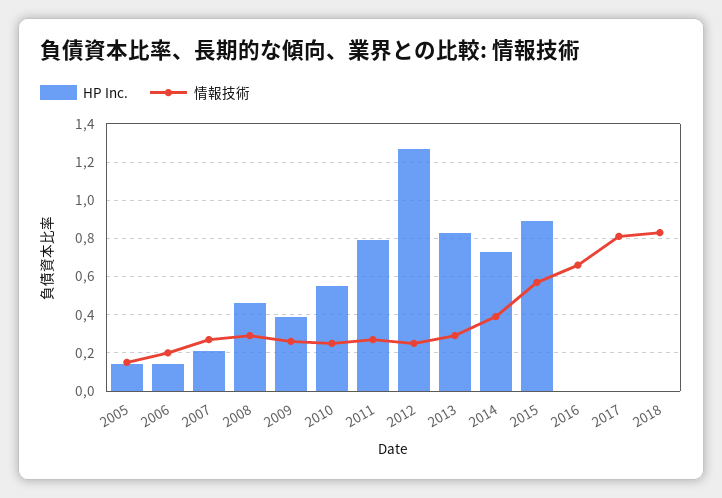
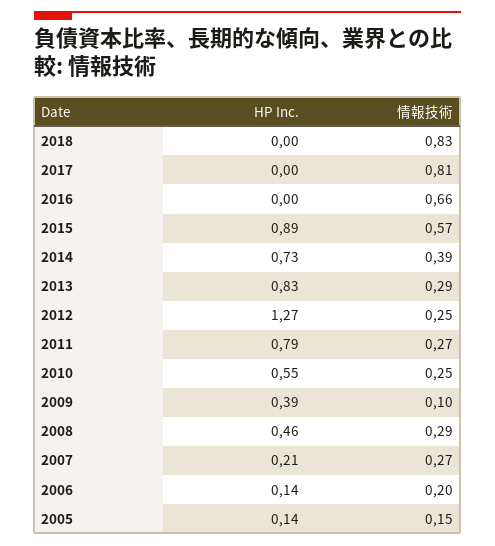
  {
    "HP Inc.": {
      "2005": 0.14,
      "2006": 0.14,
      "2007": 0.21,
      "2008": 0.46,
      "2009": 0.39,
      "2010": 0.55,
      "2011": 0.79,
      "2012": 1.27,
      "2013": 0.83,
      "2014": 0.73,
      "2015": 0.89,
      "2016": 0,
      "2017": 0,
      "2018": 0
    },
    "情報技術": {
      "2005": 0.15,
      "2006": 0.2,
      "2007": 0.27,
      "2008": 0.29,
-     "2009": 0.25,
+     "2009": 0.1,
      "2010": 0.25,
      "2011": 0.27,
      "2012": 0.25,
      "2013": 0.29,
      "2014": 0.39,
      "2015": 0.57,
      "2016": 0.66,
      "2017": 0.81,
      "2018": 0.83
    }
  }

